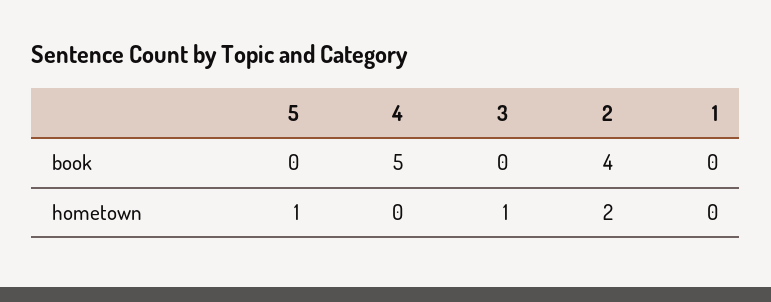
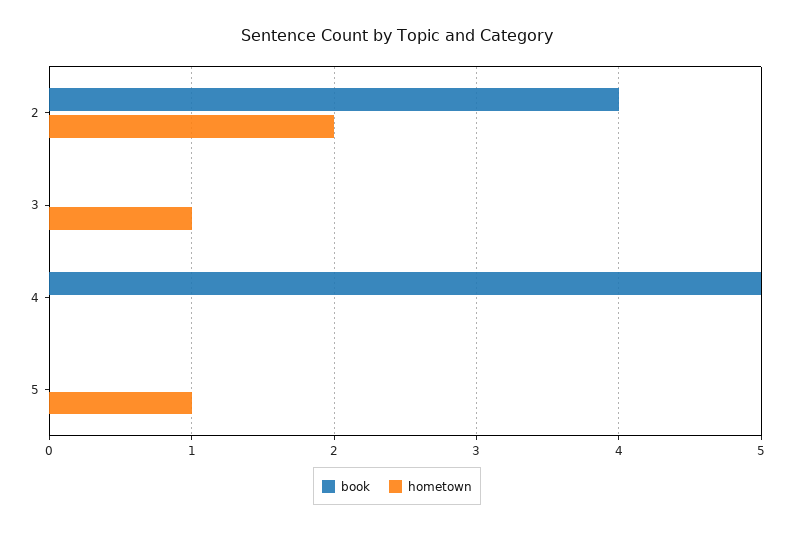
  {
    "book": {
      "5": 0,
      "4": 5,
      "3": 0,
-     "2": 4,
+     "2": 4
-     "1": 0
    },
    "hometown": {
      "5": 1,
      "4": 0,
      "3": 1,
-     "2": 2,
+     "2": 2
-     "1": 0
    }
  }

